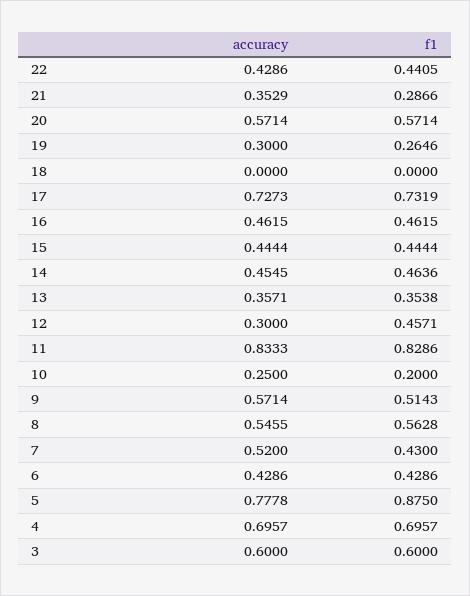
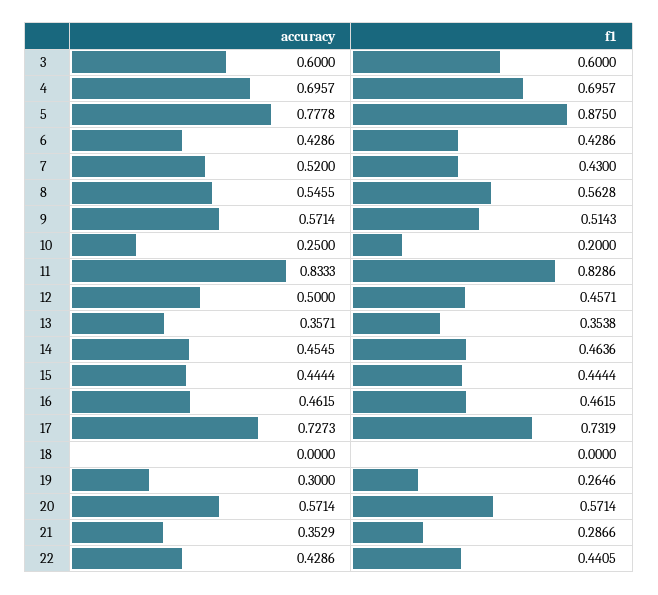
  {
    "accuracy": {
      "22": 0.4286,
      "21": 0.3529,
      "20": 0.5714,
      "19": 0.3,
      "18": 0,
      "17": 0.7273,
      "16": 0.4615,
      "15": 0.4444,
      "14": 0.4545,
      "13": 0.3571,
-     "12": 0.3,
+     "12": 0.5,
      "11": 0.8333,
      "10": 0.25,
      "9": 0.5714,
      "8": 0.5455,
      "7": 0.52,
      "6": 0.4286,
      "5": 0.7778,
      "4": 0.6957,
      "3": 0.6
    },
    "f1": {
      "22": 0.4405,
      "21": 0.2866,
      "20": 0.5714,
      "19": 0.2646,
      "18": 0,
      "17": 0.7319,
      "16": 0.4615,
      "15": 0.4444,
      "14": 0.4636,
      "13": 0.3538,
      "12": 0.4571,
      "11": 0.8286,
      "10": 0.2,
      "9": 0.5143,
      "8": 0.5628,
      "7": 0.43,
      "6": 0.4286,
      "5": 0.875,
      "4": 0.6957,
      "3": 0.6
    }
  }

